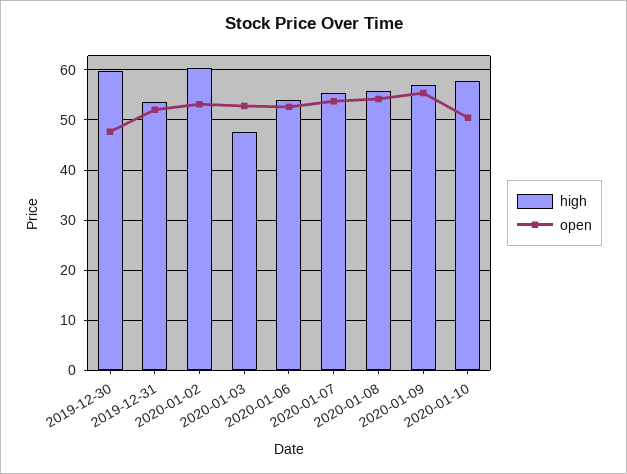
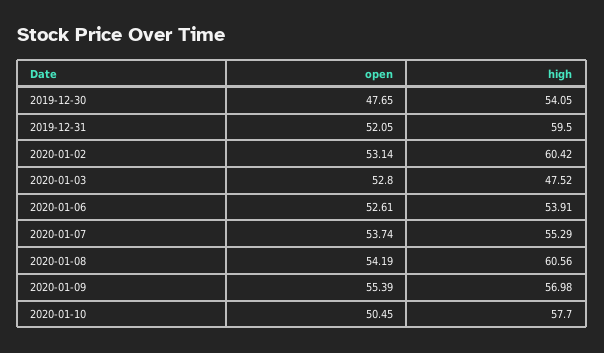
  {
    "high": {
-     "2019-12-30": 60,
+     "2019-12-30": 54.05,
-     "2019-12-31": 54,
+     "2019-12-31": 59.5,
      "2020-01-02": 60.42,
      "2020-01-03": 47.52,
      "2020-01-06": 53.91,
      "2020-01-07": 55.29,
-     "2020-01-08": 56,
+     "2020-01-08": 60.56,
      "2020-01-09": 56.98,
      "2020-01-10": 57.7
    },
    "open": {
      "2019-12-30": 47.65,
      "2019-12-31": 52.05,
      "2020-01-02": 53.14,
      "2020-01-03": 52.8,
      "2020-01-06": 52.61,
      "2020-01-07": 53.74,
      "2020-01-08": 54.19,
      "2020-01-09": 55.39,
      "2020-01-10": 50.45
    }
  }

